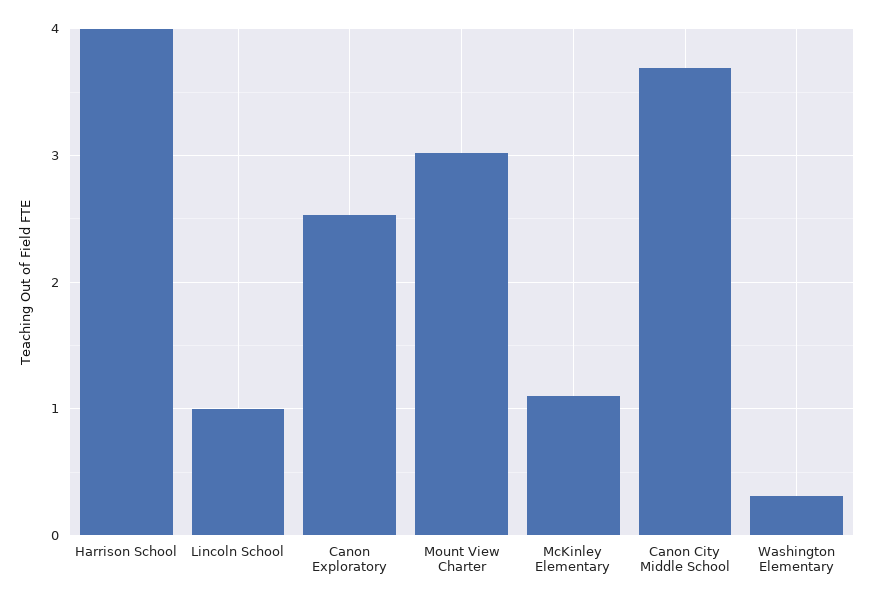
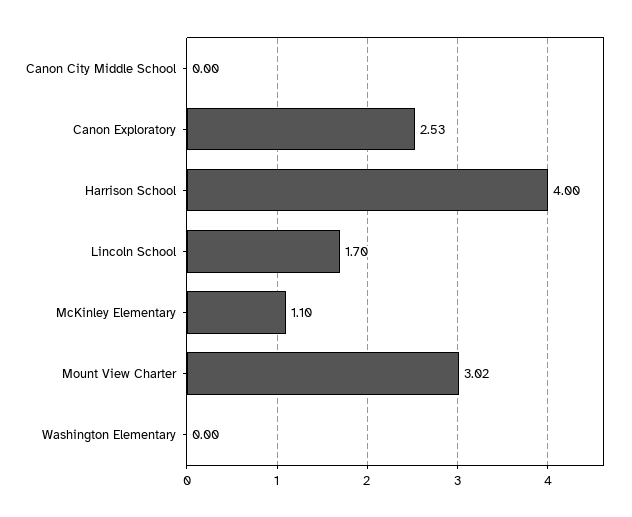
  {
    "Harrison School": 4,
-   "Lincoln School": 1,
+   "Lincoln School": 1.7,
    "Canon Exploratory": 2.53,
    "Mount View Charter": 3.02,
    "McKinley Elementary": 1.1,
-   "Canon City Middle School": 3.7,
+   "Canon City Middle School": 0,
-   "Washington Elementary": 0.3
+   "Washington Elementary": 0
  }

